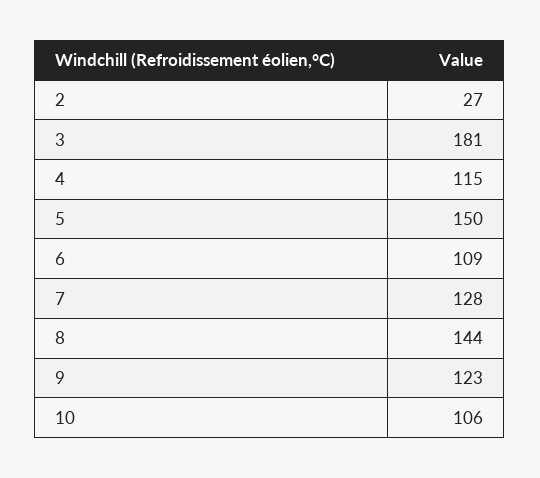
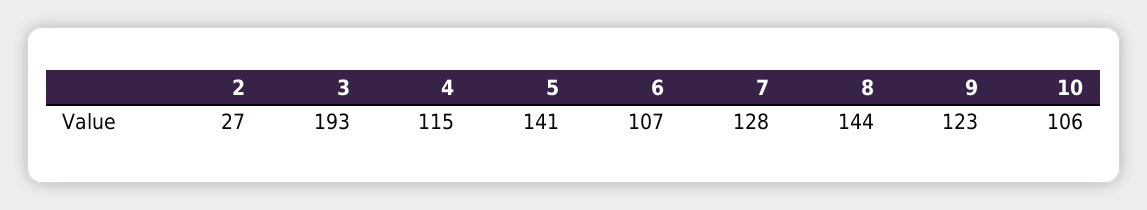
  {
    "2": 27,
-   "3": 181,
+   "3": 193,
    "4": 115,
-   "5": 150,
+   "5": 141,
-   "6": 109,
+   "6": 107,
    "7": 128,
    "8": 144,
    "9": 123,
    "10": 106
  }

